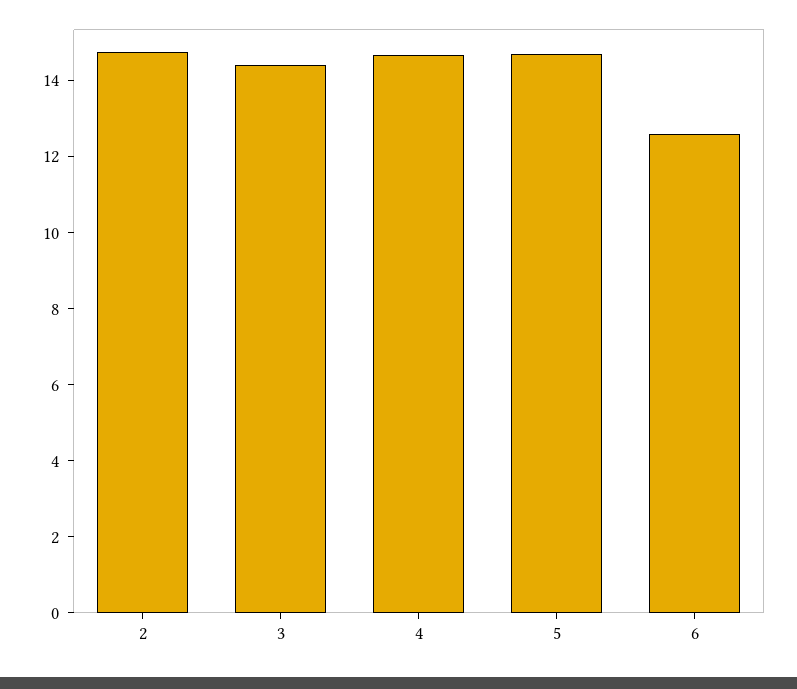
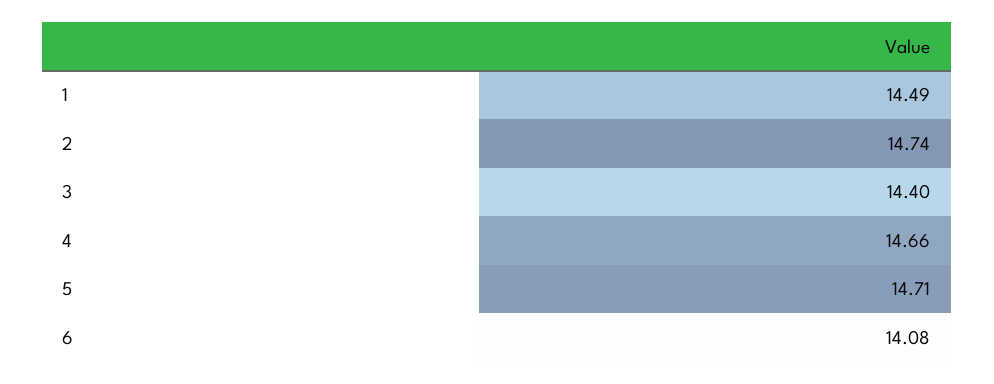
  {
    "2": 14.74,
    "3": 14.4,
    "4": 14.66,
    "5": 14.71,
-   "6": 12.5
+   "6": 14.08,
+   "1": 14.49
  }

